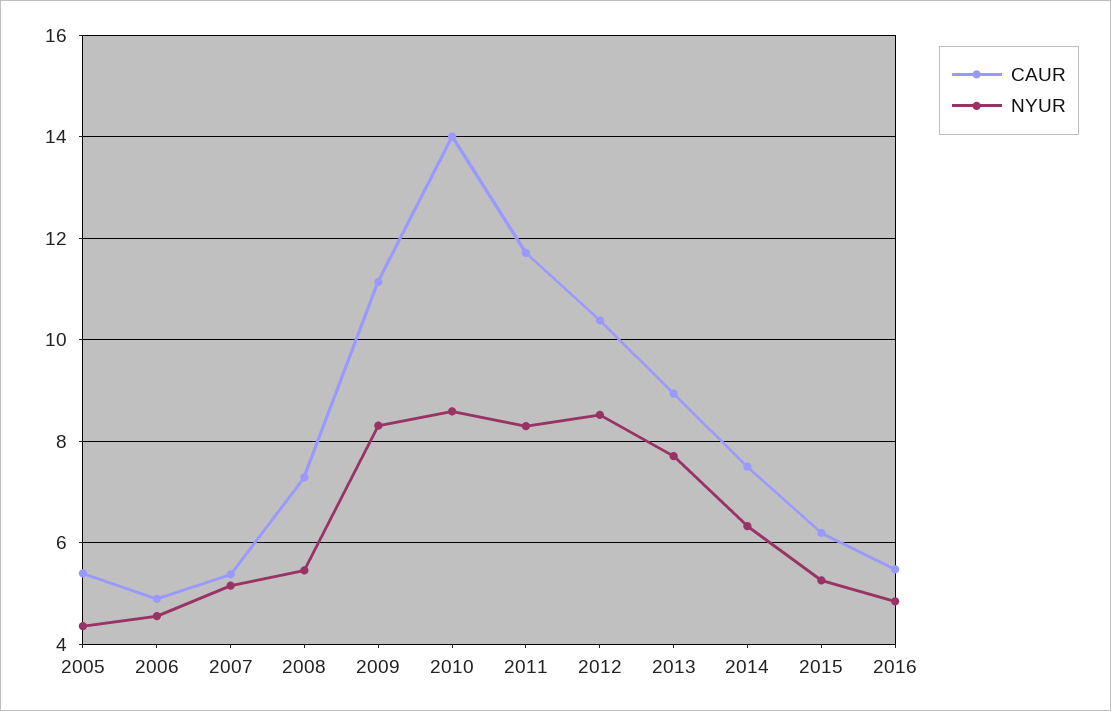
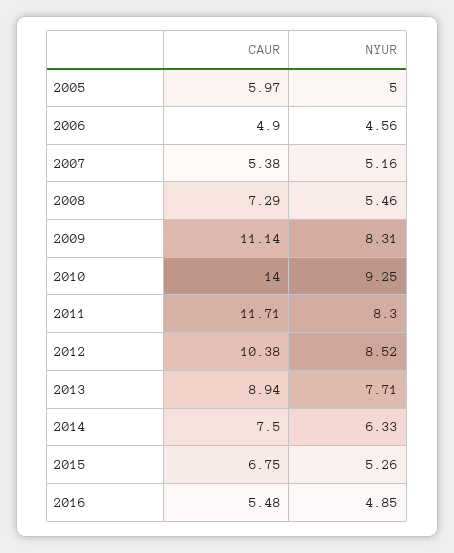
  {
    "CAUR": {
-     "2005": 5.4,
+     "2005": 5.97,
      "2006": 4.9,
      "2007": 5.38,
      "2008": 7.29,
      "2009": 11.14,
      "2010": 14,
      "2011": 11.71,
      "2012": 10.38,
      "2013": 8.94,
      "2014": 7.5,
-     "2015": 6.2,
+     "2015": 6.75,
      "2016": 5.48
    },
    "NYUR": {
-     "2005": 4.4,
+     "2005": 5,
      "2006": 4.56,
      "2007": 5.16,
      "2008": 5.46,
      "2009": 8.31,
-     "2010": 8.6,
+     "2010": 9.25,
      "2011": 8.3,
      "2012": 8.52,
      "2013": 7.71,
      "2014": 6.33,
      "2015": 5.26,
      "2016": 4.85
    }
  }

